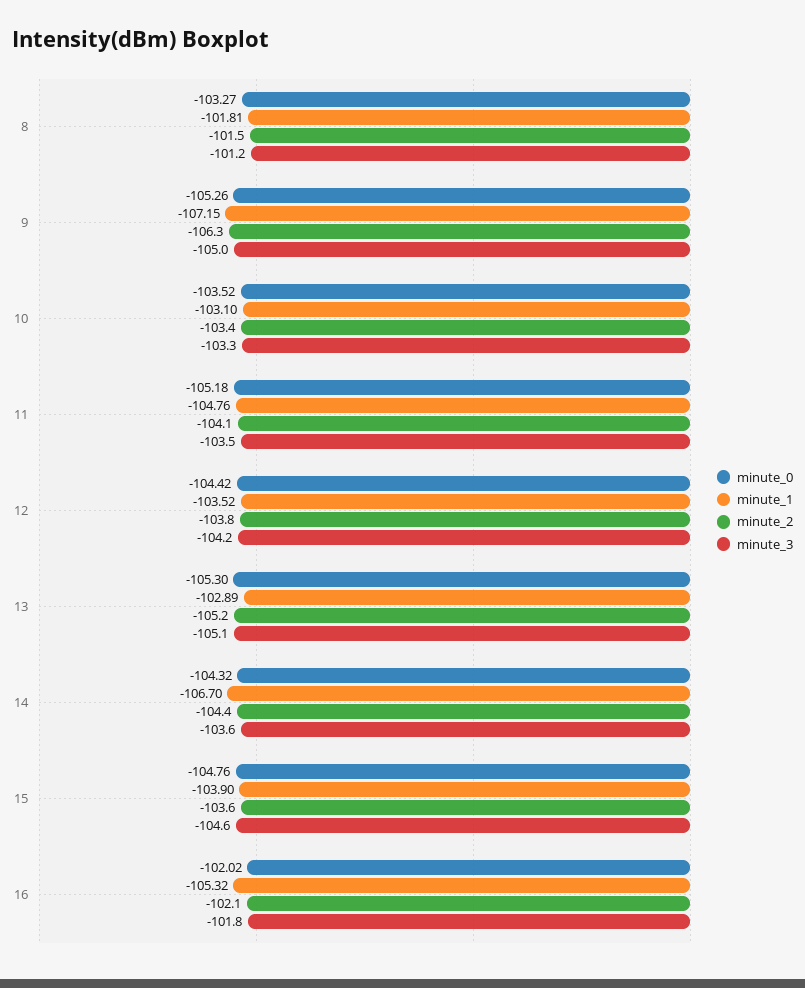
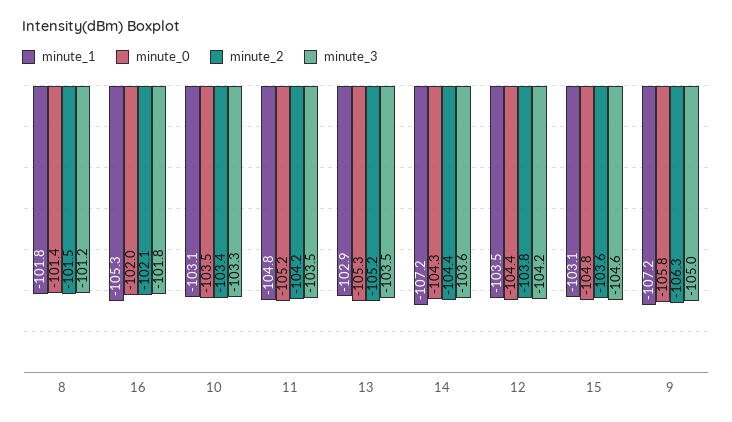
  {
    "minute_0": {
-     "8": -103.27,
+     "8": -101.4,
-     "9": -105.26,
+     "9": -105.8,
      "10": -103.52,
      "11": -105.18,
      "12": -104.42,
      "13": -105.3,
      "14": -104.32,
      "15": -104.76,
      "16": -102.02
    },
    "minute_1": {
      "8": -101.81,
      "9": -107.15,
      "10": -103.1,
      "11": -104.76,
      "12": -103.52,
      "13": -102.89,
-     "14": -106.7,
+     "14": -107.2,
-     "15": -103.9,
+     "15": -103.1,
      "16": -105.32
    },
    "minute_2": {
      "8": -101.5,
      "9": -106.3,
      "10": -103.4,
-     "11": -104.1,
+     "11": -104.2,
      "12": -103.8,
      "13": -105.2,
      "14": -104.4,
      "15": -103.6,
      "16": -102.1
    },
    "minute_3": {
      "8": -101.2,
      "9": -105,
      "10": -103.3,
      "11": -103.5,
      "12": -104.2,
-     "13": -105.1,
+     "13": -103.5,
      "14": -103.6,
      "15": -104.6,
      "16": -101.8
    }
  }

